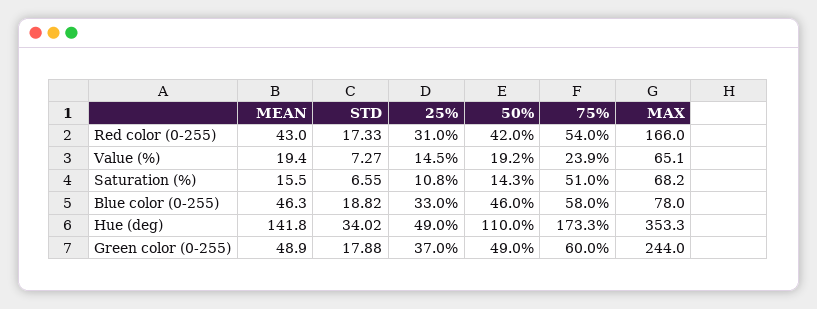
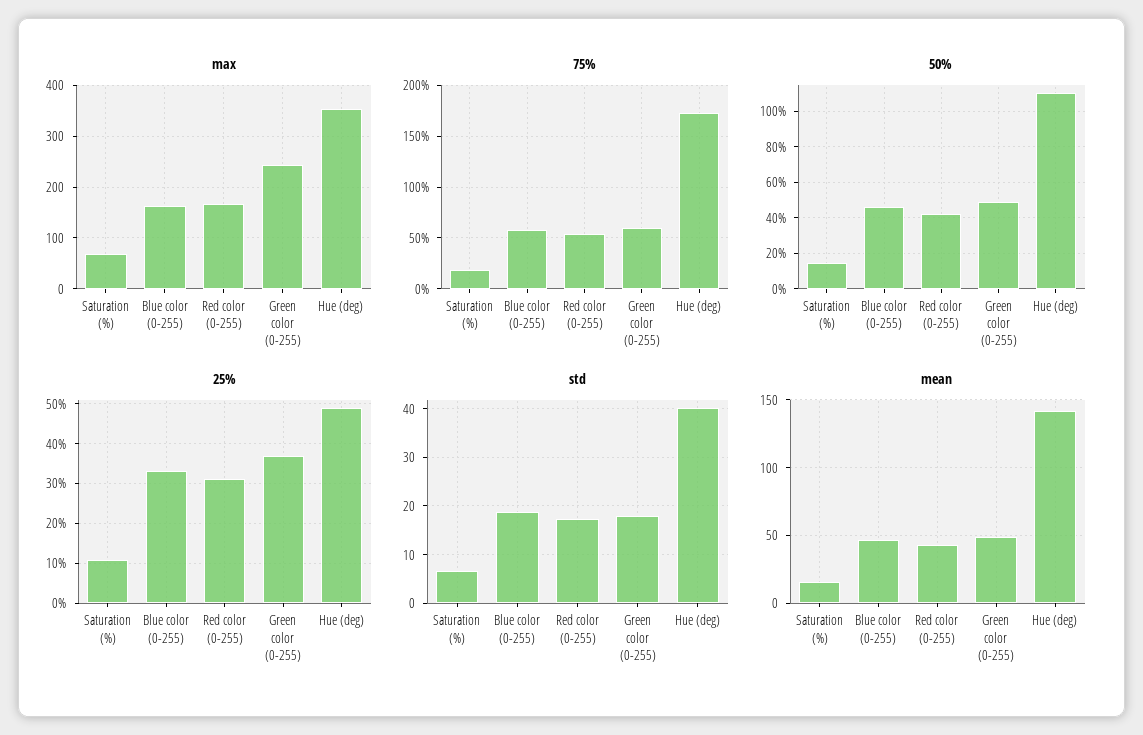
  {
    "MEAN": {
      "Red color (0-255)": 43,
-     "Value (%)": 19.4,
      "Saturation (%)": 15.5,
      "Blue color (0-255)": 46.3,
      "Hue (deg)": 141.8,
      "Green color (0-255)": 48.9
    },
    "STD": {
      "Red color (0-255)": 17.33,
-     "Value (%)": 7.27,
      "Saturation (%)": 6.55,
      "Blue color (0-255)": 18.82,
-     "Hue (deg)": 34.02,
+     "Hue (deg)": 40,
      "Green color (0-255)": 17.88
    },
    "25%": {
      "Red color (0-255)": 31,
-     "Value (%)": 14.5,
      "Saturation (%)": 10.8,
      "Blue color (0-255)": 33,
      "Hue (deg)": 49,
      "Green color (0-255)": 37
    },
    "50%": {
      "Red color (0-255)": 42,
-     "Value (%)": 19.2,
      "Saturation (%)": 14.3,
      "Blue color (0-255)": 46,
      "Hue (deg)": 110,
      "Green color (0-255)": 49
    },
    "75%": {
      "Red color (0-255)": 54,
-     "Value (%)": 23.9,
-     "Saturation (%)": 51,
+     "Saturation (%)": 20,
      "Blue color (0-255)": 58,
      "Hue (deg)": 173.3,
      "Green color (0-255)": 60
    },
    "MAX": {
      "Red color (0-255)": 166,
-     "Value (%)": 65.1,
      "Saturation (%)": 68.2,
-     "Blue color (0-255)": 78,
+     "Blue color (0-255)": 160,
      "Hue (deg)": 353.3,
      "Green color (0-255)": 244
    }
  }

